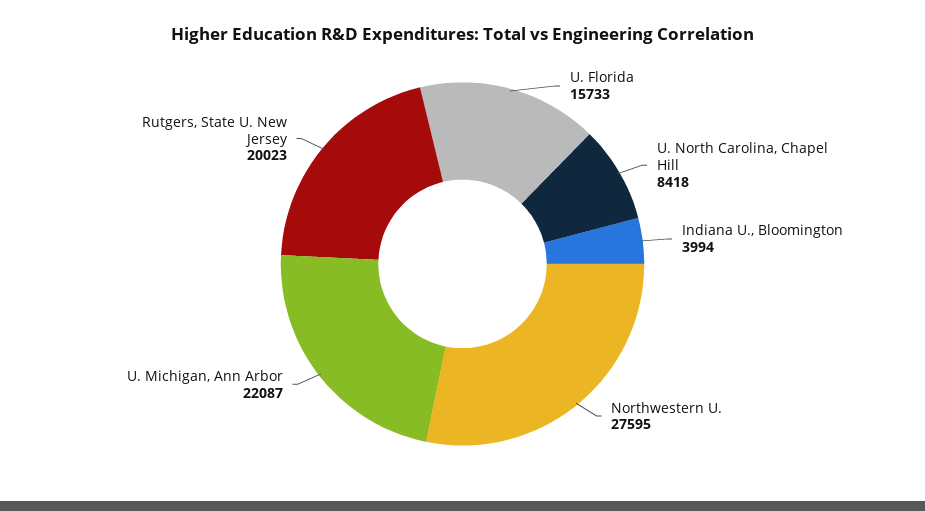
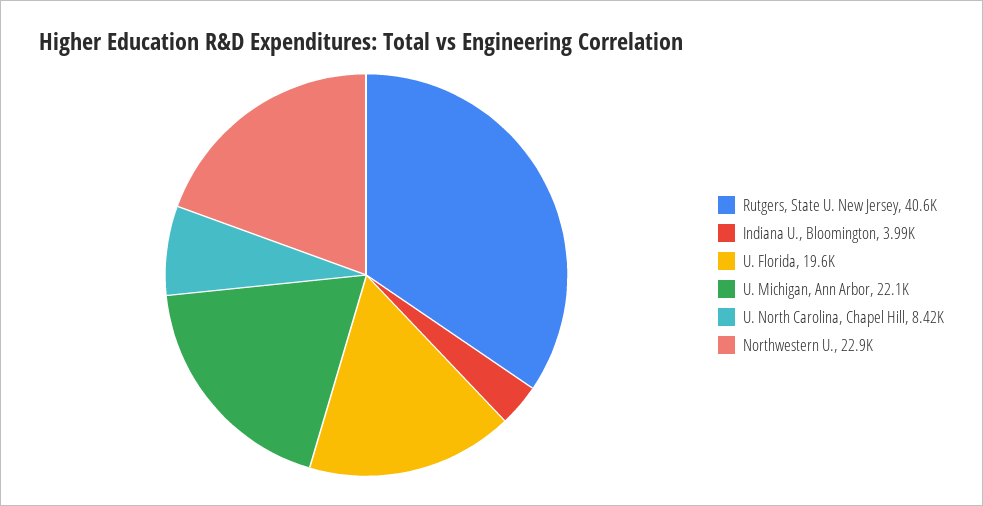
  {
-   "U. Florida": 15733,
+   "U. Florida": 19600,
    "U. North Carolina, Chapel Hill": 8418,
    "Indiana U., Bloomington": 3994,
-   "Northwestern U.": 27595,
+   "Northwestern U.": 22900,
    "U. Michigan, Ann Arbor": 22087,
-   "Rutgers, State U. New Jersey": 20023
+   "Rutgers, State U. New Jersey": 40600
  }

